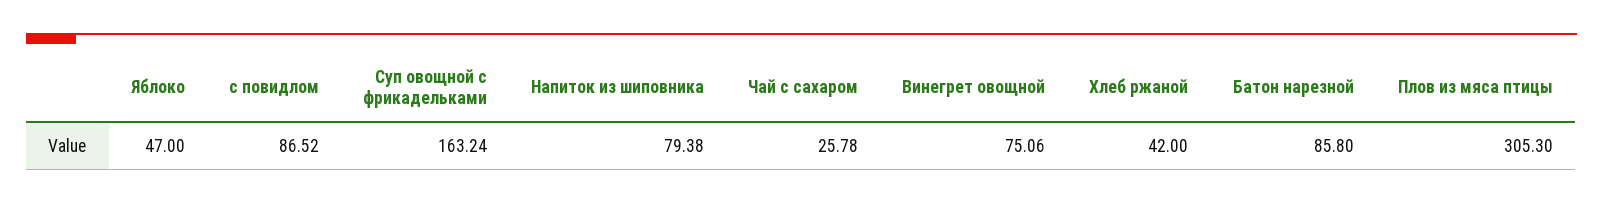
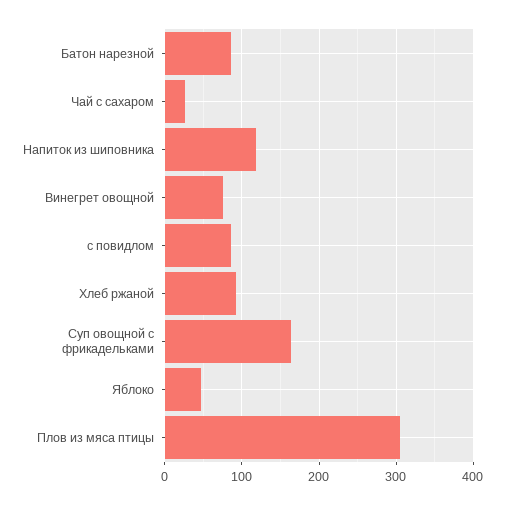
  {
    "Яблоко": 47,
    "с повидлом": 86.52,
    "Суп овощной с фрикадельками": 163.24,
-   "Напиток из шиповника": 79.38,
+   "Напиток из шиповника": 120,
    "Чай с сахаром": 25.78,
    "Винегрет овощной": 75.06,
-   "Хлеб ржаной": 42,
+   "Хлеб ржаной": 90,
    "Батон нарезной": 85.8,
    "Плов из мяса птицы": 305.3
  }

